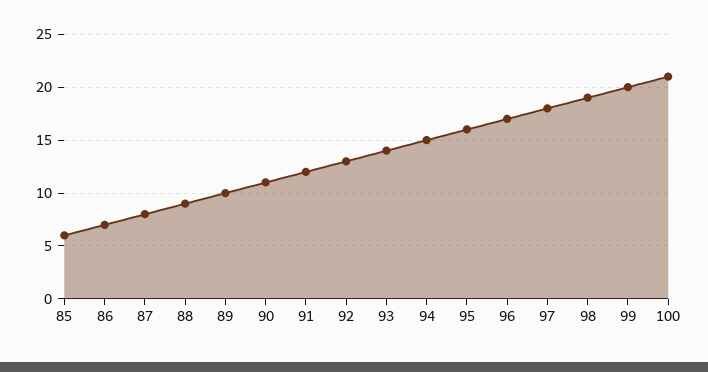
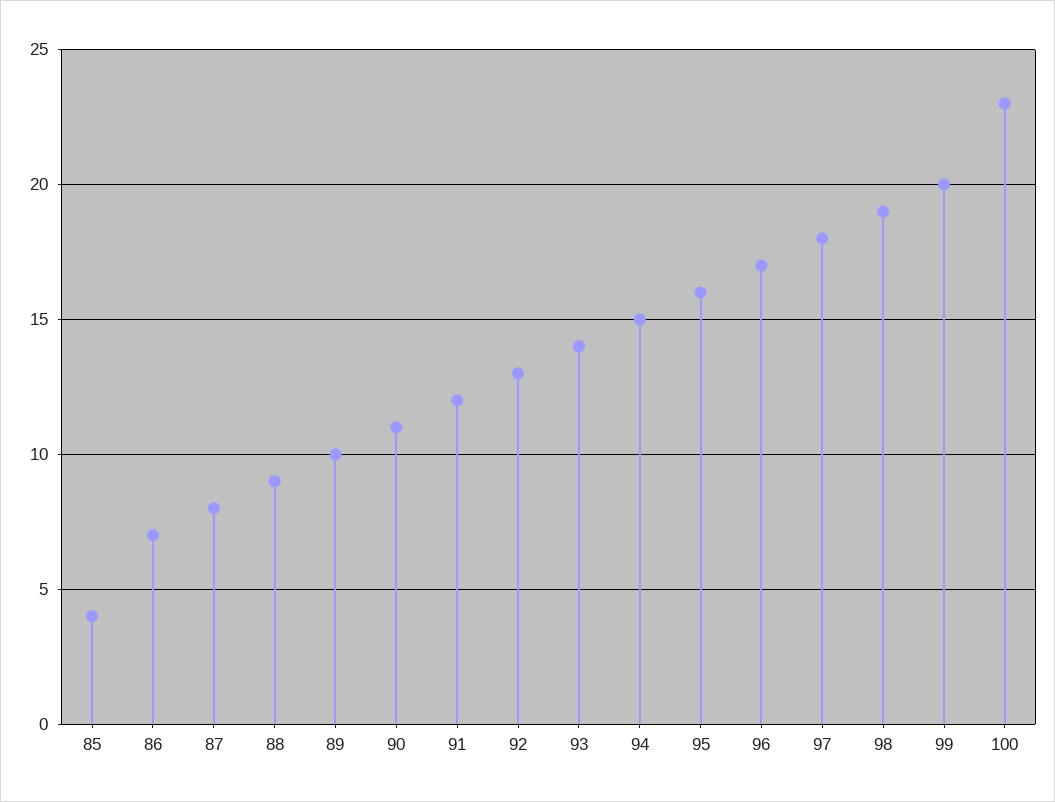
  {
-   "85": 6,
+   "85": 4,
    "86": 7,
    "87": 8,
    "88": 9,
    "89": 10,
    "90": 11,
    "91": 12,
    "92": 13,
    "93": 14,
    "94": 15,
    "95": 16,
    "96": 17,
    "97": 18,
    "98": 19,
    "99": 20,
-   "100": 21
+   "100": 23
  }

